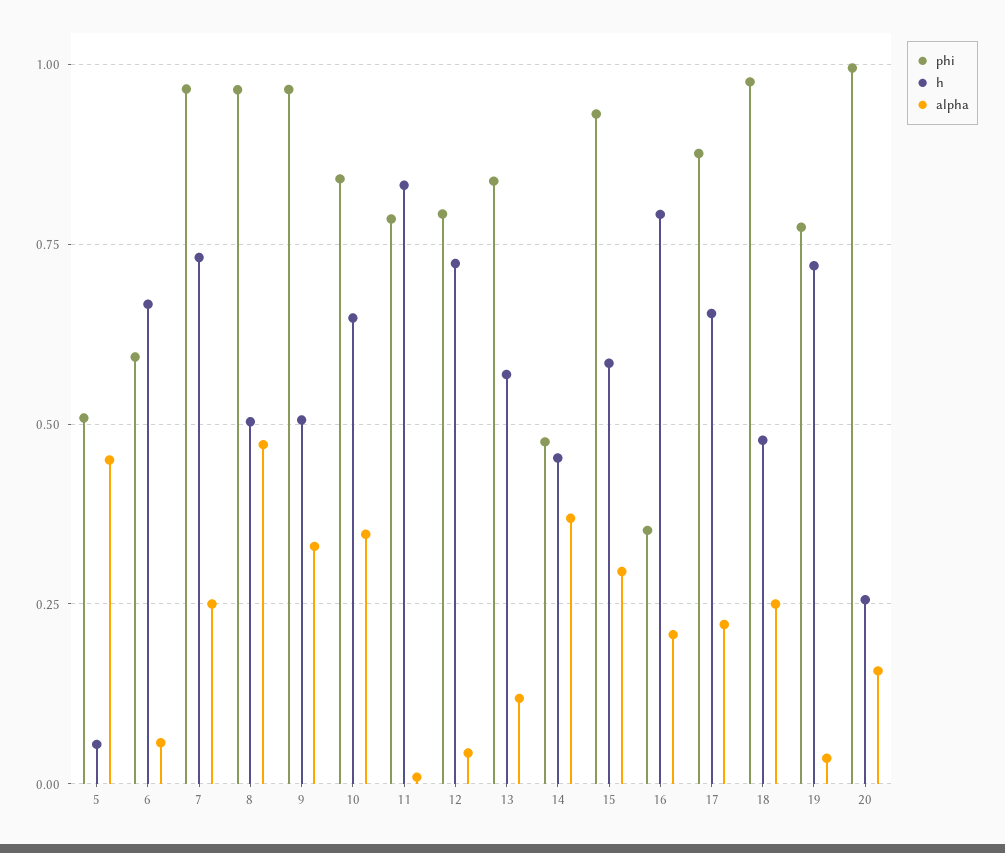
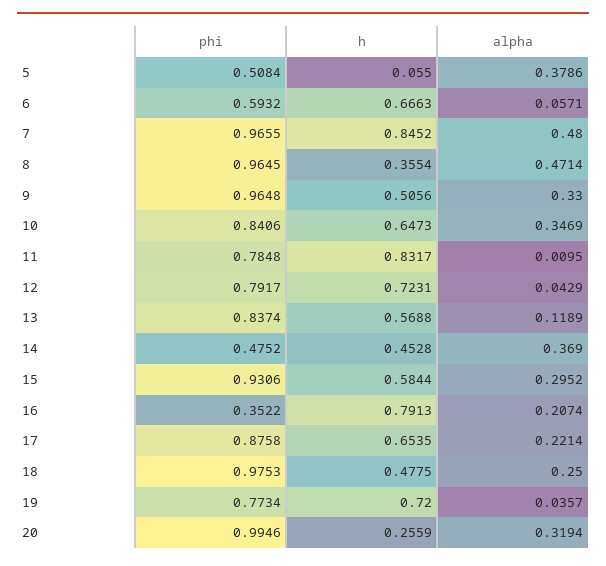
  {
    "phi": {
      "5": 0.5084,
      "6": 0.5932,
      "7": 0.9655,
      "8": 0.9645,
      "9": 0.9648,
      "10": 0.8406,
      "11": 0.7848,
      "12": 0.7917,
      "13": 0.8374,
      "14": 0.4752,
      "15": 0.9306,
      "16": 0.3522,
      "17": 0.8758,
      "18": 0.9753,
      "19": 0.7734,
      "20": 0.9946
    },
    "h": {
      "5": 0.055,
      "6": 0.6663,
-     "7": 0.725,
+     "7": 0.8452,
-     "8": 0.5,
+     "8": 0.3554,
      "9": 0.5056,
      "10": 0.6473,
      "11": 0.8317,
      "12": 0.7231,
      "13": 0.5688,
      "14": 0.4528,
      "15": 0.5844,
      "16": 0.7913,
      "17": 0.6535,
      "18": 0.4775,
      "19": 0.72,
      "20": 0.2559
    },
    "alpha": {
-     "5": 0.45,
+     "5": 0.3786,
      "6": 0.0571,
-     "7": 0.25,
+     "7": 0.48,
      "8": 0.4714,
      "9": 0.33,
      "10": 0.3469,
      "11": 0.0095,
      "12": 0.0429,
      "13": 0.1189,
      "14": 0.369,
      "15": 0.2952,
      "16": 0.2074,
      "17": 0.2214,
      "18": 0.25,
      "19": 0.0357,
-     "20": 0.15
+     "20": 0.3194
    }
  }

